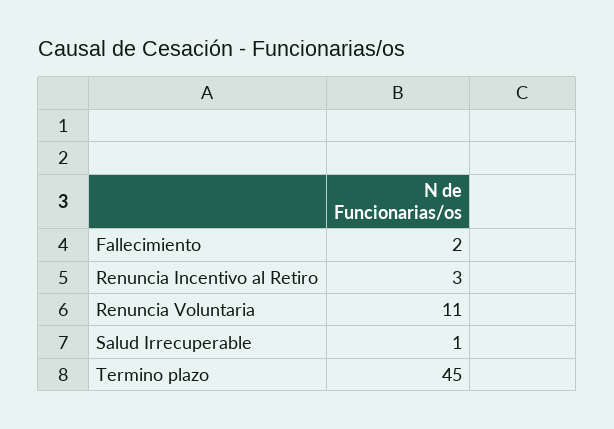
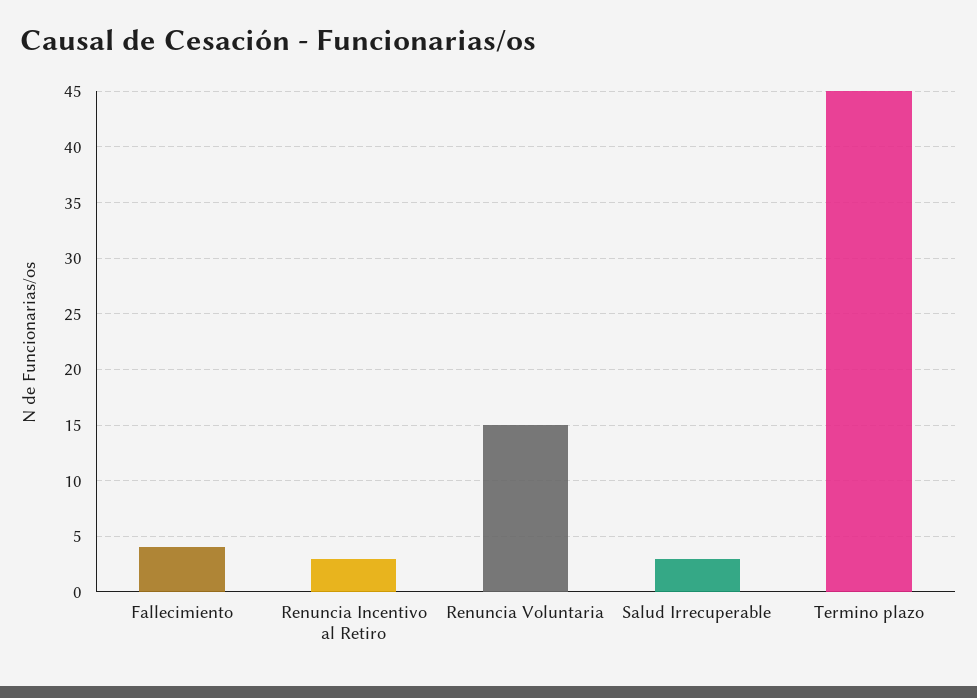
  {
-   "Fallecimiento": 2,
+   "Fallecimiento": 4,
    "Renuncia Incentivo al Retiro": 3,
-   "Renuncia Voluntaria": 11,
+   "Renuncia Voluntaria": 15,
-   "Salud Irrecuperable": 1,
+   "Salud Irrecuperable": 3,
    "Termino plazo": 45
  }

